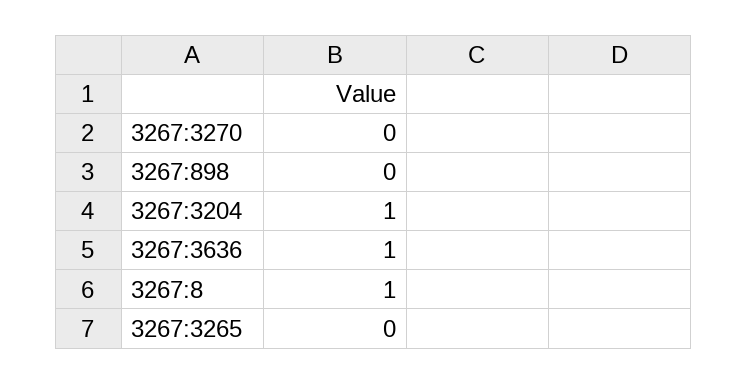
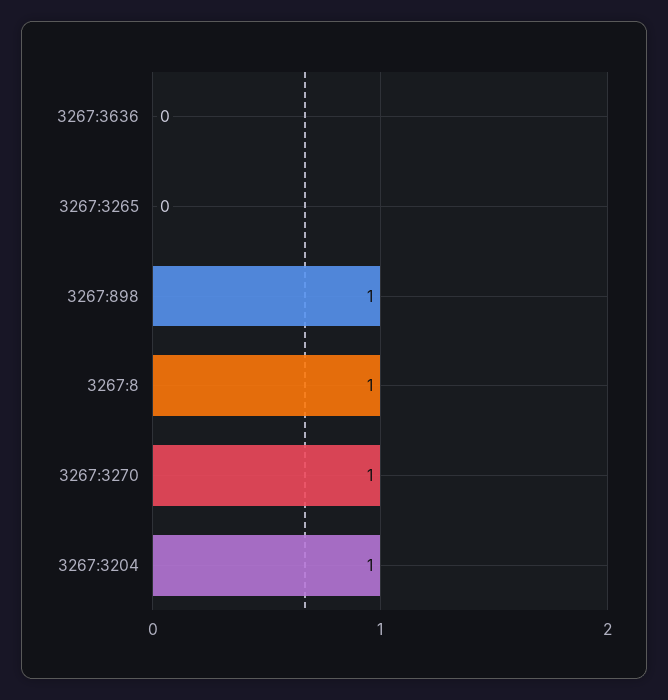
  {
-   "3267:3270": 0,
+   "3267:3270": 1,
-   "3267:898": 0,
+   "3267:898": 1,
    "3267:3204": 1,
-   "3267:3636": 1,
+   "3267:3636": 0,
    "3267:8": 1,
    "3267:3265": 0
  }

